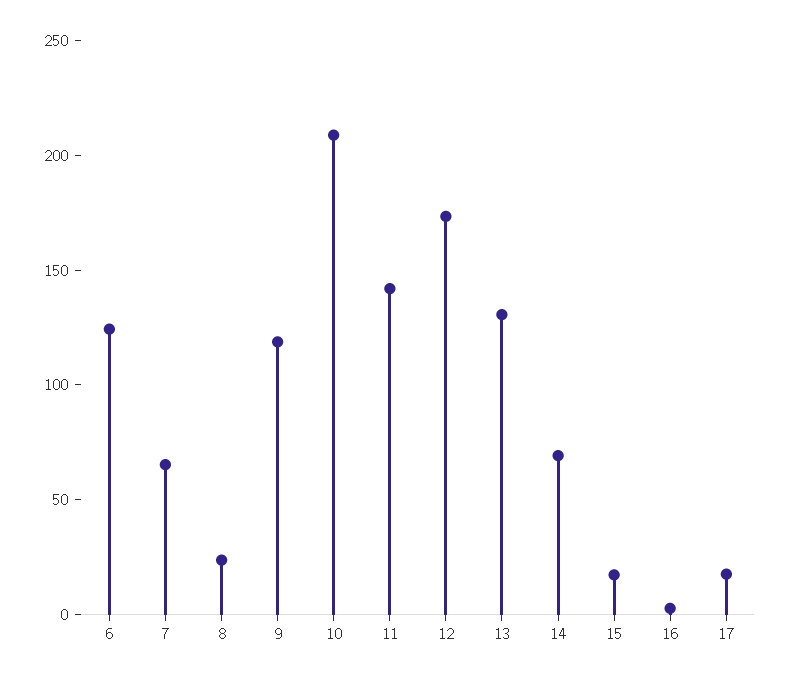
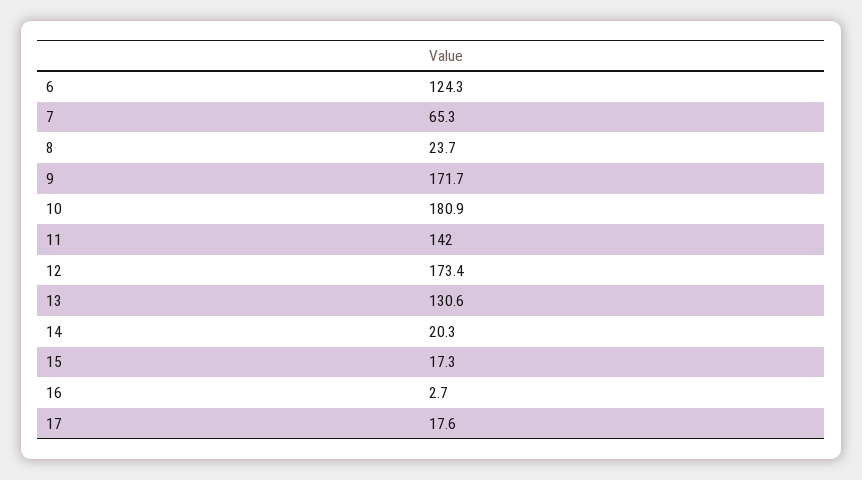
  {
    "6": 124.3,
    "7": 65.3,
    "8": 23.7,
-   "9": 120,
+   "9": 171.7,
-   "10": 210,
+   "10": 180.9,
    "11": 142,
    "12": 173.4,
    "13": 130.6,
-   "14": 70,
+   "14": 20.3,
    "15": 17.3,
    "16": 2.7,
    "17": 17.6
  }

